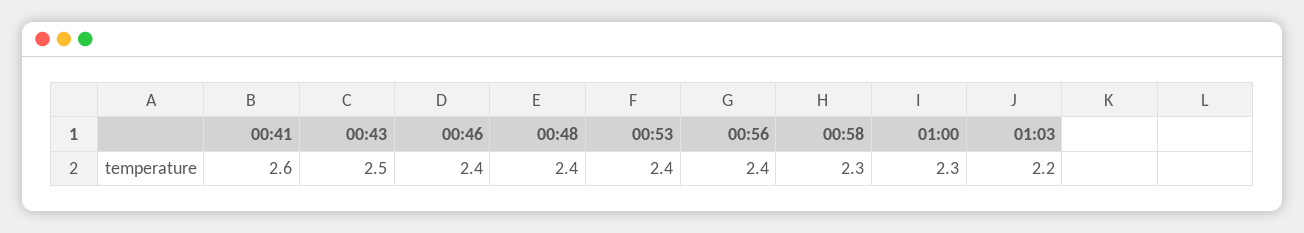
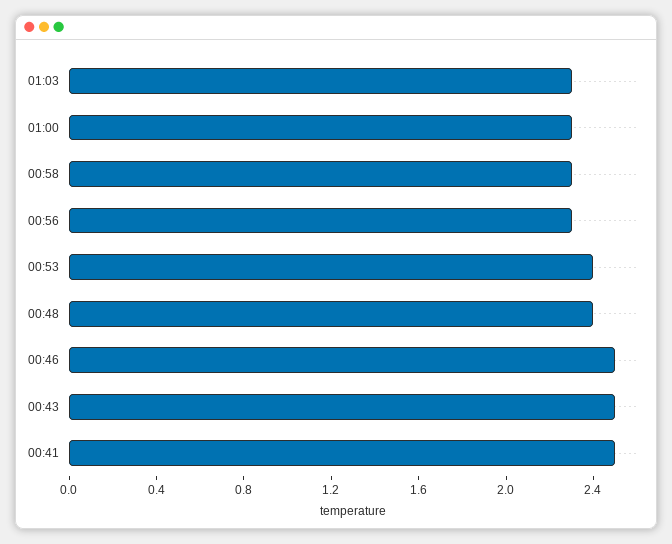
  {
-   "00:41": 2.6,
+   "00:41": 2.5,
    "00:43": 2.5,
-   "00:46": 2.4,
+   "00:46": 2.5,
    "00:48": 2.4,
    "00:53": 2.4,
-   "00:56": 2.4,
+   "00:56": 2.3,
    "00:58": 2.3,
    "01:00": 2.3,
-   "01:03": 2.2
+   "01:03": 2.3
  }

